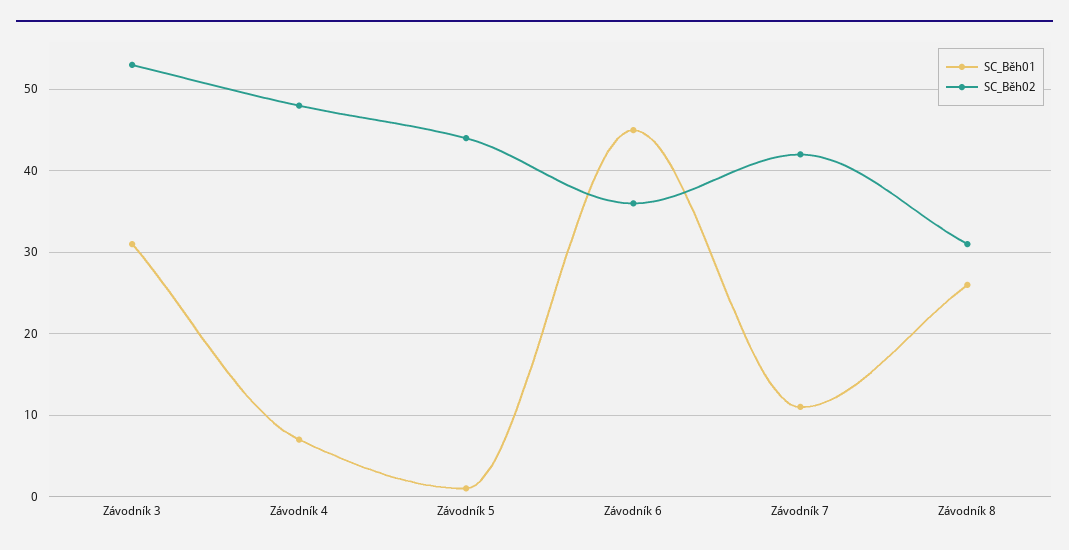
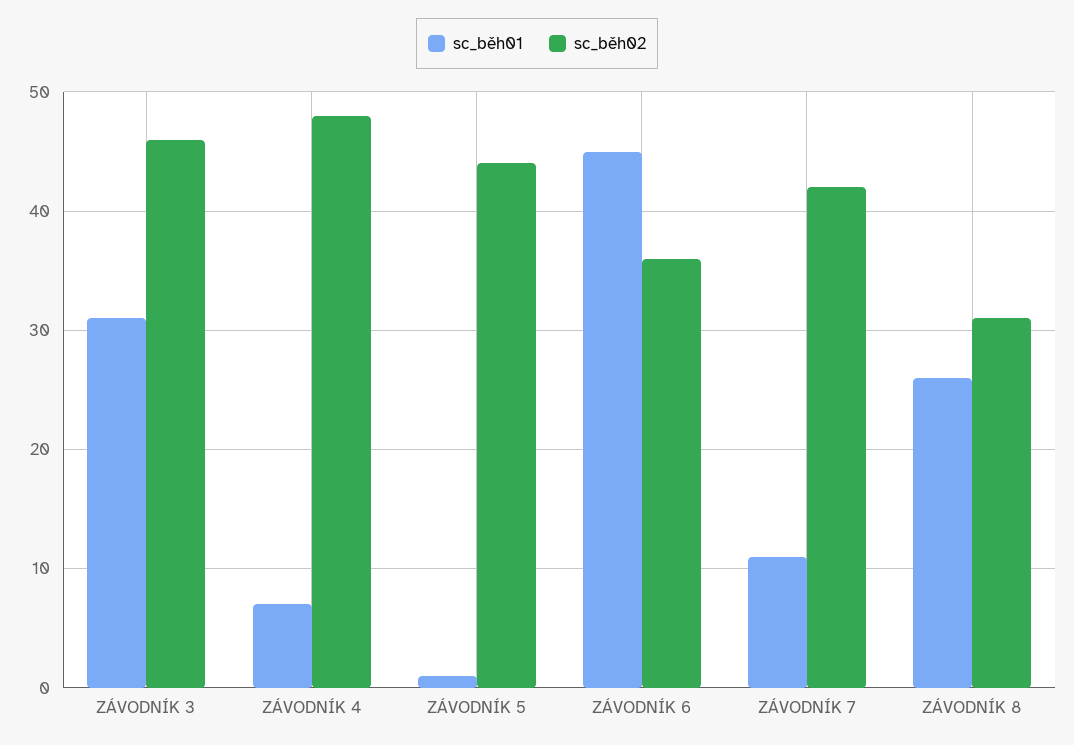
  {
    "SC_Běh01": {
      "Závodník 3": 31,
      "Závodník 4": 7,
      "Závodník 5": 1,
      "Závodník 6": 45,
      "Závodník 7": 11,
      "Závodník 8": 26
    },
    "SC_Běh02": {
-     "Závodník 3": 53,
+     "Závodník 3": 46,
      "Závodník 4": 48,
      "Závodník 5": 44,
      "Závodník 6": 36,
      "Závodník 7": 42,
      "Závodník 8": 31
    }
  }

